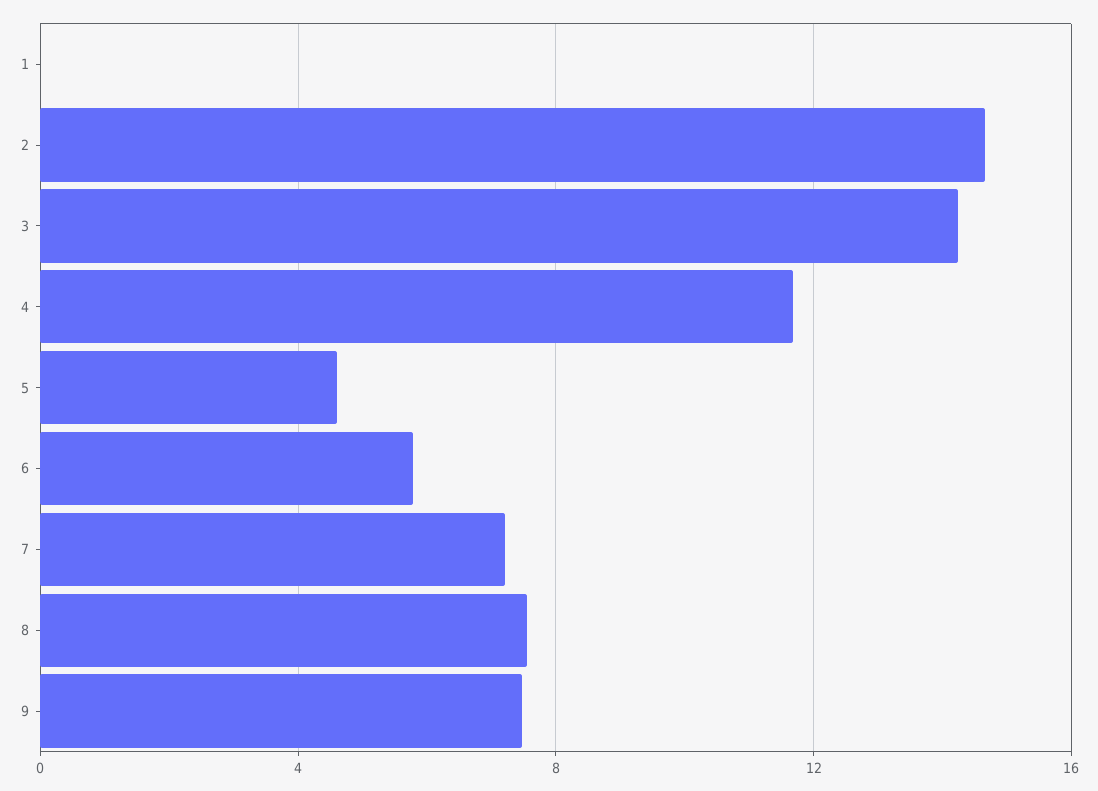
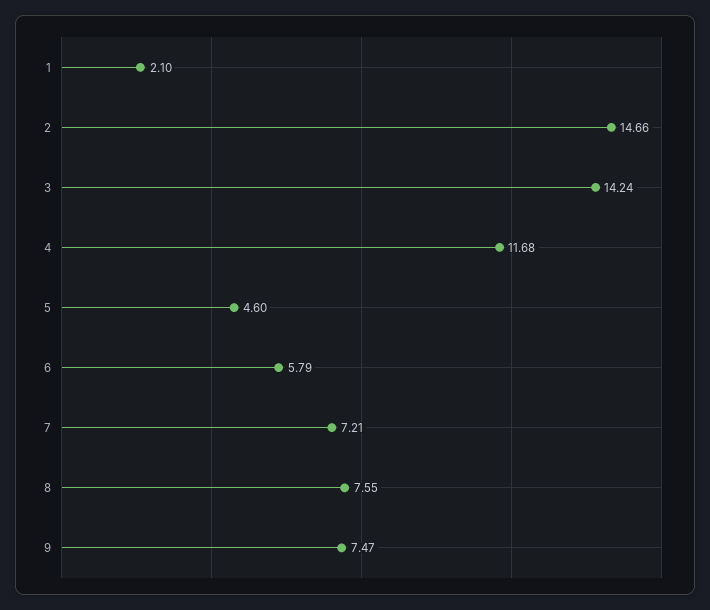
  {
-   "1": 0,
+   "1": 2.1,
    "2": 14.66,
    "3": 14.24,
    "4": 11.68,
    "5": 4.6,
    "6": 5.79,
    "7": 7.21,
    "8": 7.55,
    "9": 7.47
  }

